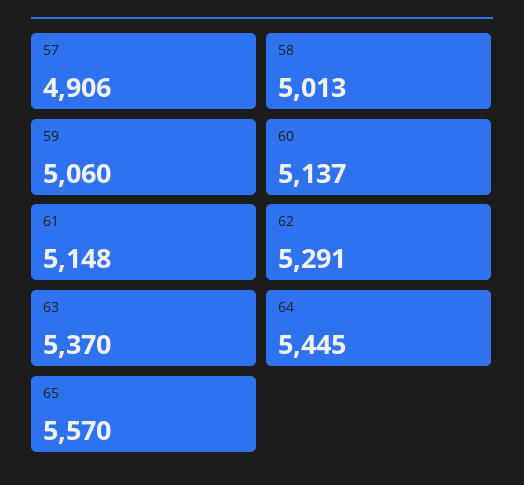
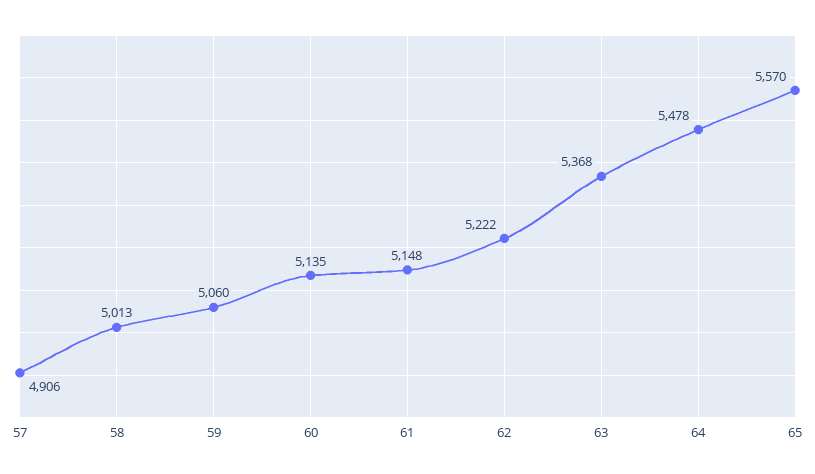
  {
    "57": 4906,
    "58": 5013,
    "59": 5060,
-   "60": 5137,
+   "60": 5135,
    "61": 5148,
-   "62": 5291,
+   "62": 5222,
-   "63": 5370,
+   "63": 5368,
-   "64": 5445,
+   "64": 5478,
    "65": 5570
  }

